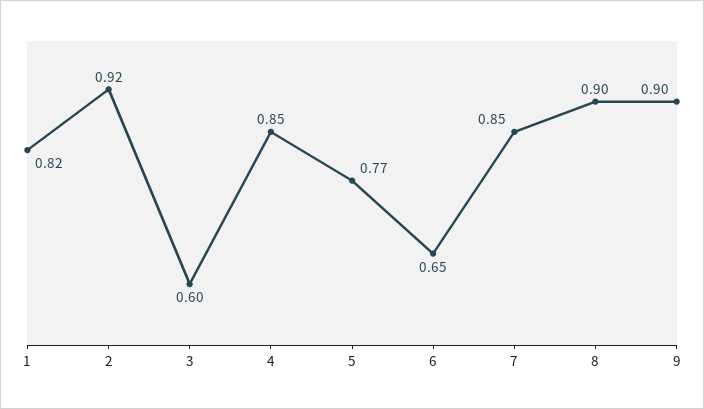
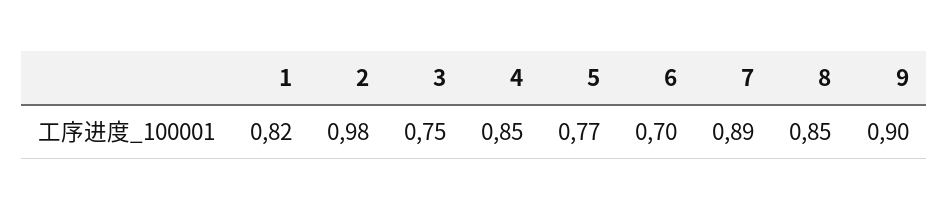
  {
    "1": 0.82,
-   "2": 0.92,
+   "2": 0.98,
-   "3": 0.6,
+   "3": 0.75,
    "4": 0.85,
    "5": 0.77,
-   "6": 0.65,
+   "6": 0.7,
-   "7": 0.85,
+   "7": 0.89,
-   "8": 0.9,
+   "8": 0.85,
    "9": 0.9
  }

